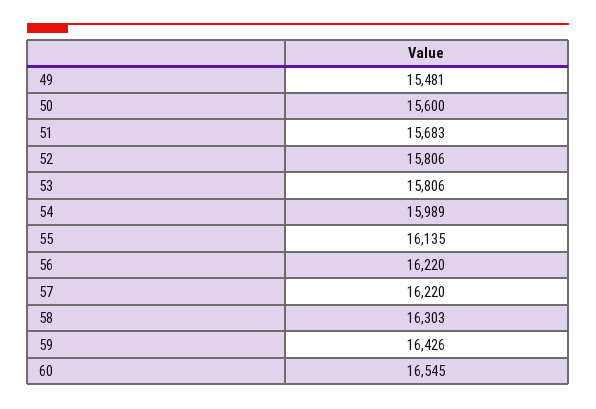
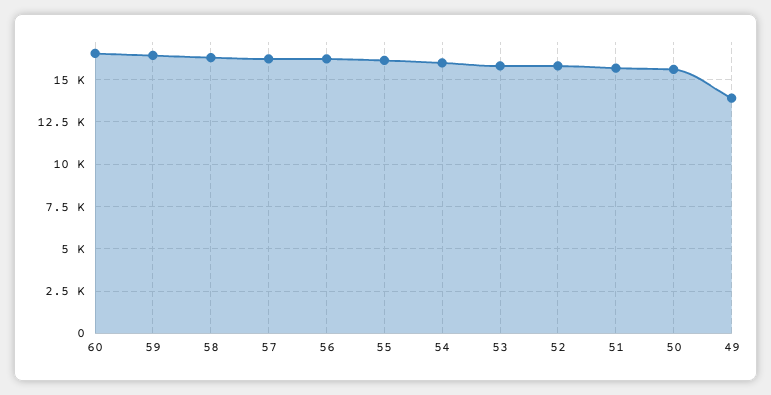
  {
-   "49": 15481,
+   "49": 14000,
    "50": 15600,
    "51": 15683,
    "52": 15806,
    "53": 15806,
    "54": 15989,
    "55": 16135,
    "56": 16220,
    "57": 16220,
    "58": 16303,
    "59": 16426,
    "60": 16545
  }

